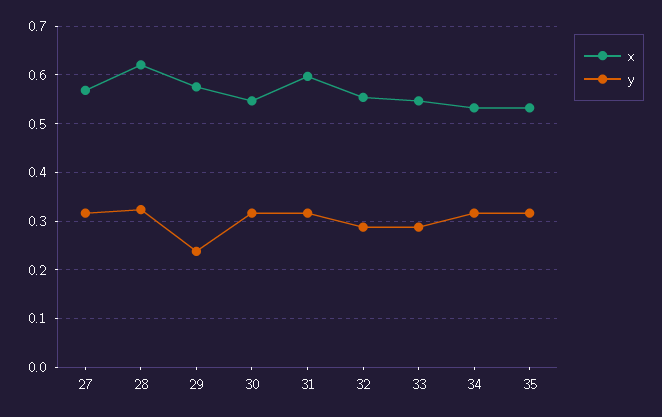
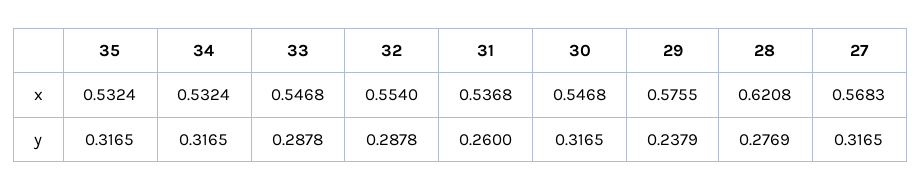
  {
    "x": {
      "27": 0.5683,
      "28": 0.6208,
      "29": 0.5755,
      "30": 0.5468,
-     "31": 0.6,
+     "31": 0.5368,
      "32": 0.554,
      "33": 0.5468,
      "34": 0.5324,
      "35": 0.5324
    },
    "y": {
      "27": 0.3165,
-     "28": 0.32,
+     "28": 0.2769,
      "29": 0.2379,
      "30": 0.3165,
-     "31": 0.32,
+     "31": 0.26,
      "32": 0.2878,
      "33": 0.2878,
      "34": 0.3165,
      "35": 0.3165
    }
  }

